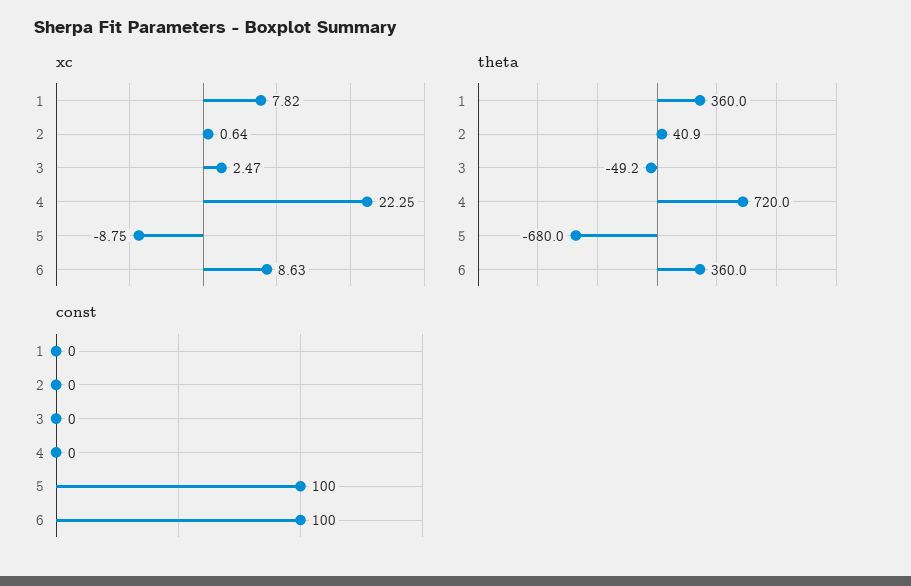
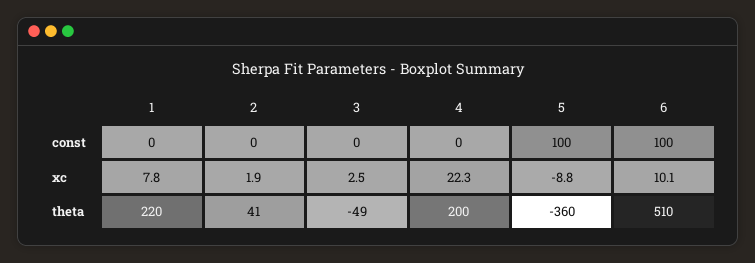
  {
    "xc": {
      "1": 7.82,
-     "2": 0.64,
+     "2": 1.9,
      "3": 2.47,
      "4": 22.25,
      "5": -8.75,
-     "6": 8.63
+     "6": 10.1
    },
    "theta": {
-     "1": 360,
+     "1": 220,
      "2": 40.9,
      "3": -49.2,
-     "4": 720,
+     "4": 200,
-     "5": -680,
+     "5": -360,
-     "6": 360
+     "6": 510
    },
    "const": {
      "1": 0,
      "2": 0,
      "3": 0,
      "4": 0,
      "5": 100,
      "6": 100
    }
  }

